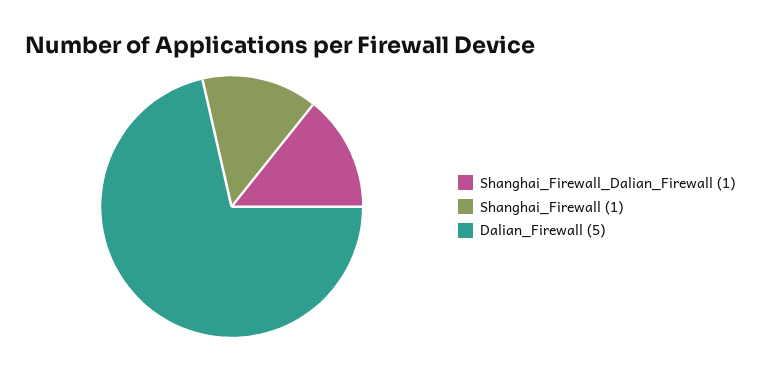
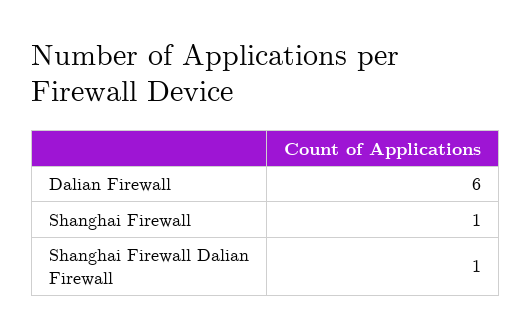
  {
    "Shanghai_Firewall_Dalian_Firewall": 1,
    "Shanghai_Firewall": 1,
-   "Dalian_Firewall": 5
+   "Dalian_Firewall": 6
  }

